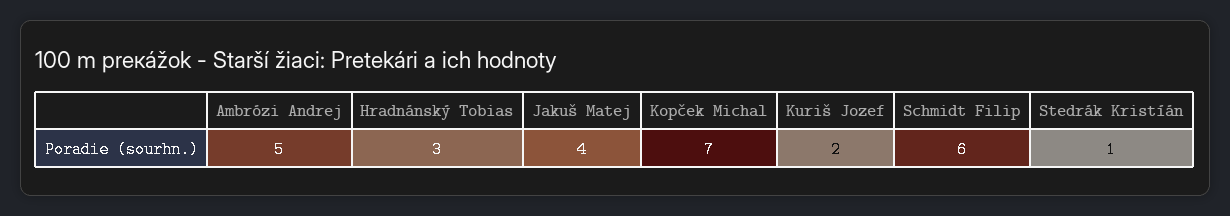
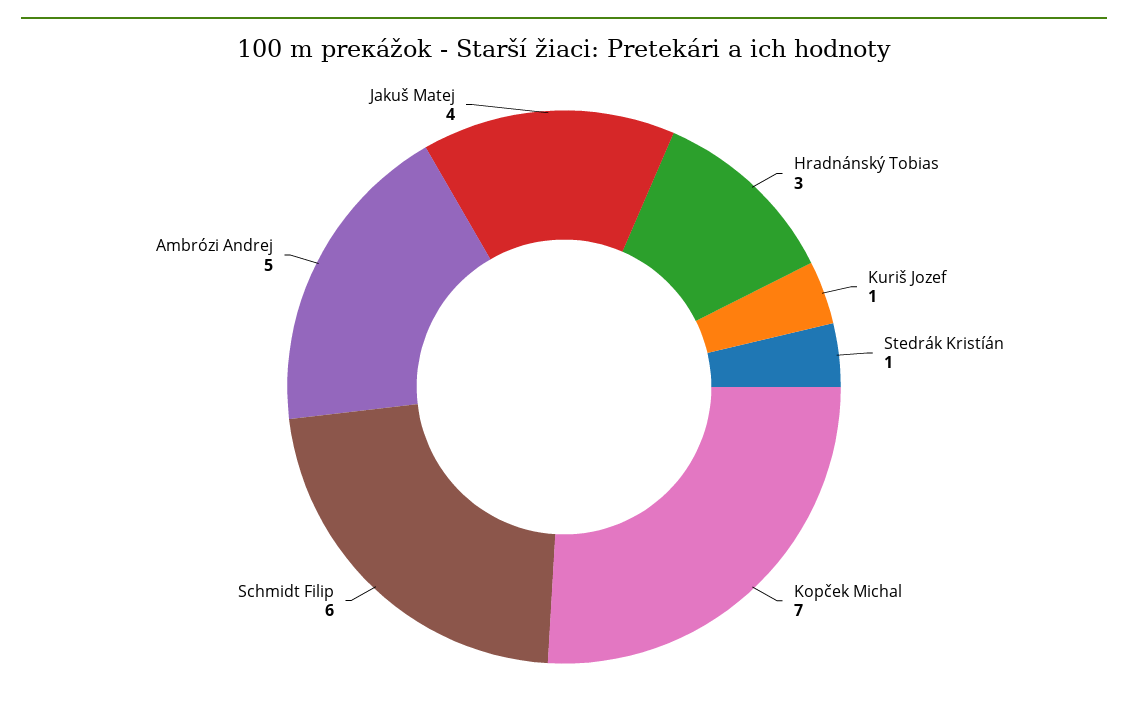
  {
    "Ambrózi Andrej": 5,
    "Hradnánský Tobias": 3,
    "Jakuš Matej": 4,
    "Kopček Michal": 7,
-   "Kuriš Jozef": 2,
+   "Kuriš Jozef": 1,
    "Schmidt Filip": 6,
    "Stedrák Kristíán": 1
  }

